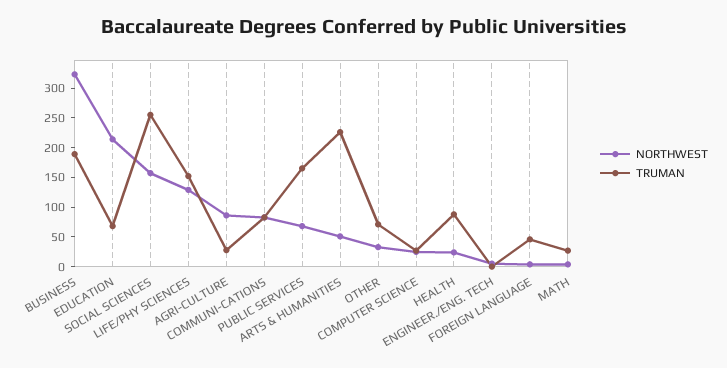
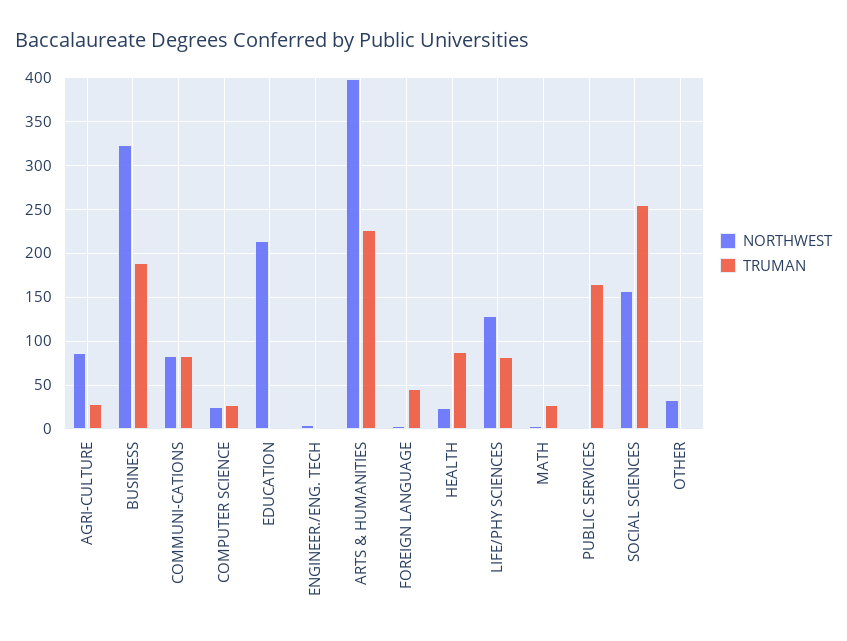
  {
    "NORTHWEST": {
      "BUSINESS": 320,
      "EDUCATION": 210,
      "SOCIAL SCIENCES": 160,
      "LIFE/PHY SCIENCES": 130,
      "AGRI-CULTURE": 90,
      "COMMUNI-CATIONS": 80,
-     "PUBLIC SERVICES": 75,
+     "PUBLIC SERVICES": 0,
-     "ARTS & HUMANITIES": 50,
+     "ARTS & HUMANITIES": 400,
      "OTHER": 30,
      "COMPUTER SCIENCE": 30,
      "HEALTH": 20,
      "ENGINEER./ENG. TECH": 10,
      "FOREIGN LANGUAGE": 0,
      "MATH": 0
    },
    "TRUMAN": {
      "BUSINESS": 190,
-     "EDUCATION": 75,
+     "EDUCATION": 0,
      "SOCIAL SCIENCES": 260,
-     "LIFE/PHY SCIENCES": 150,
+     "LIFE/PHY SCIENCES": 80,
      "AGRI-CULTURE": 30,
      "COMMUNI-CATIONS": 80,
      "PUBLIC SERVICES": 170,
      "ARTS & HUMANITIES": 230,
-     "OTHER": 75,
+     "OTHER": 0,
      "COMPUTER SCIENCE": 30,
      "HEALTH": 90,
      "ENGINEER./ENG. TECH": 0,
      "FOREIGN LANGUAGE": 50,
      "MATH": 30
    }
  }

